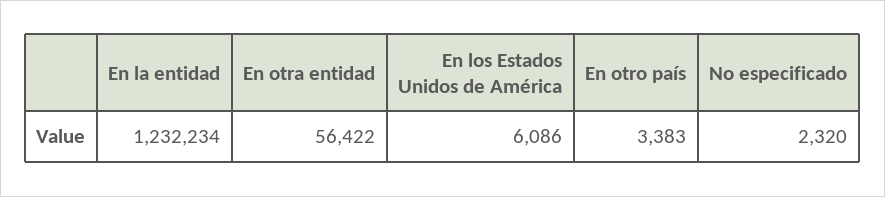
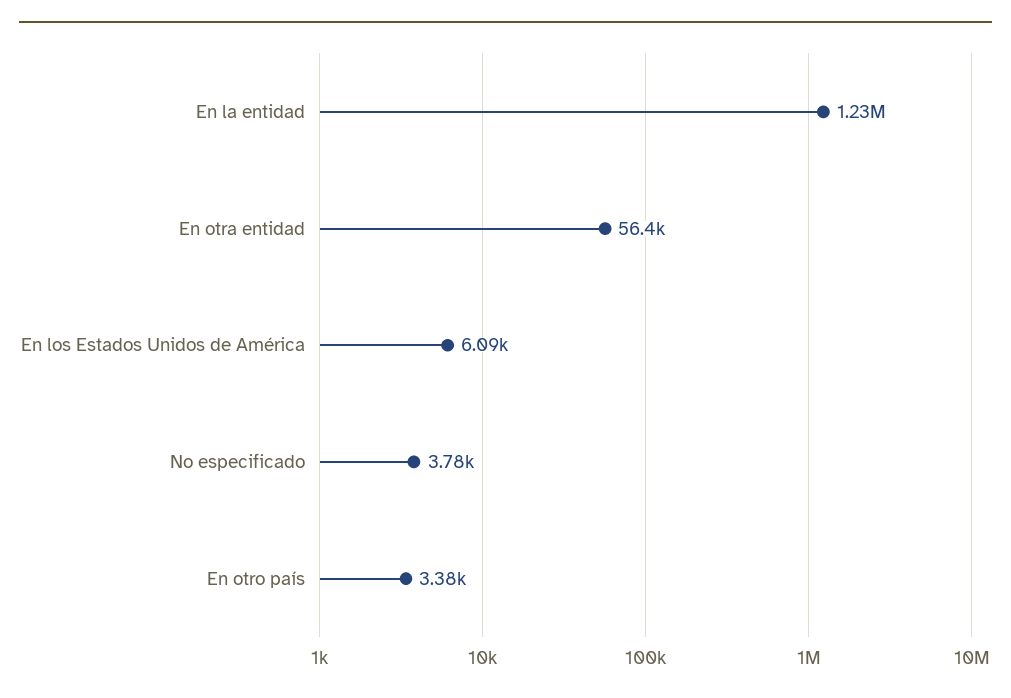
  {
    "En la entidad": 1232234,
    "En otra entidad": 56422,
    "En los Estados Unidos de América": 6086,
    "En otro país": 3383,
-   "No especificado": 2320
+   "No especificado": 3780
  }

